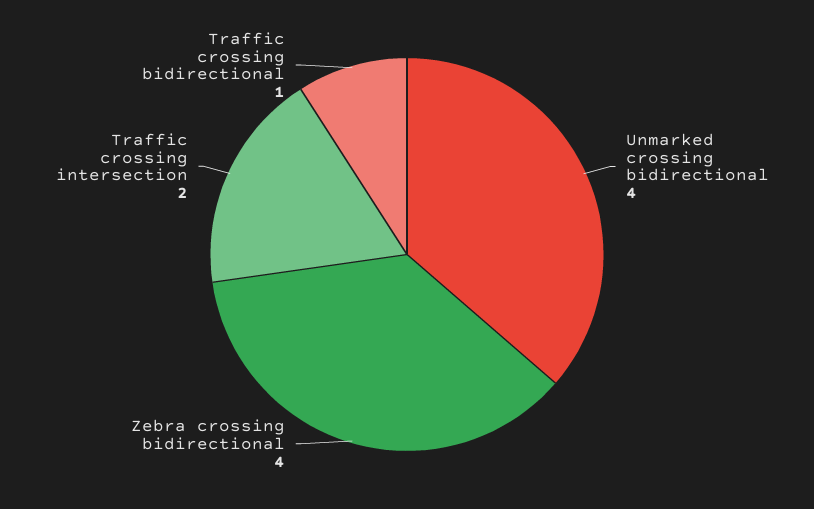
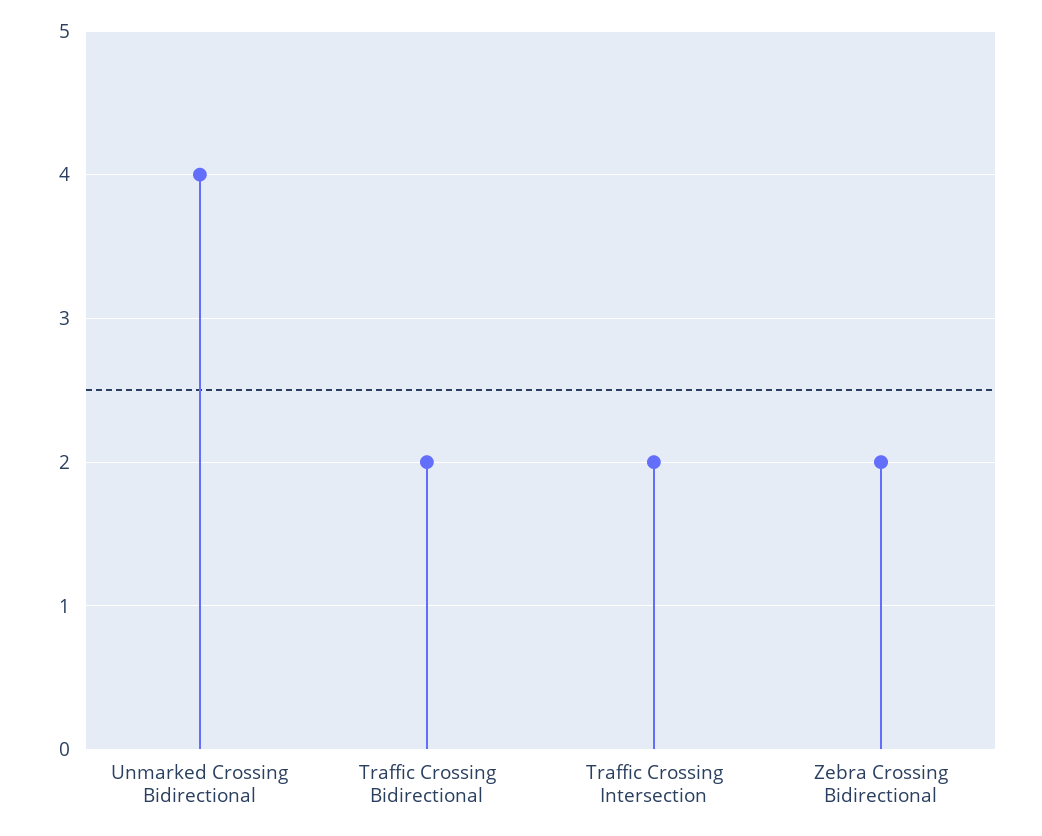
  {
    "Unmarked crossing bidirectional": 4,
-   "Zebra crossing bidirectional": 4,
+   "Zebra crossing bidirectional": 2,
    "Traffic crossing intersection": 2,
-   "Traffic crossing bidirectional": 1
+   "Traffic crossing bidirectional": 2
  }

